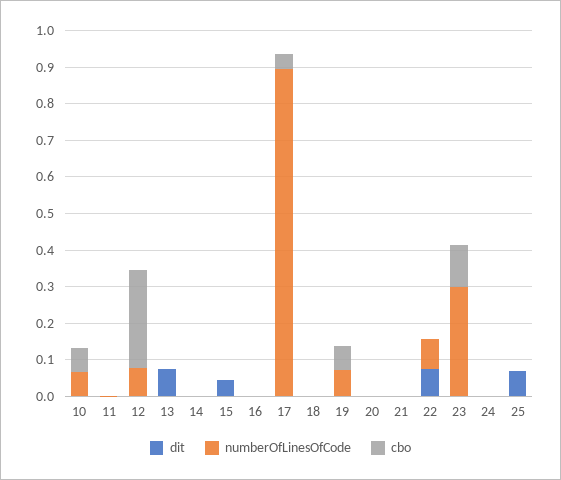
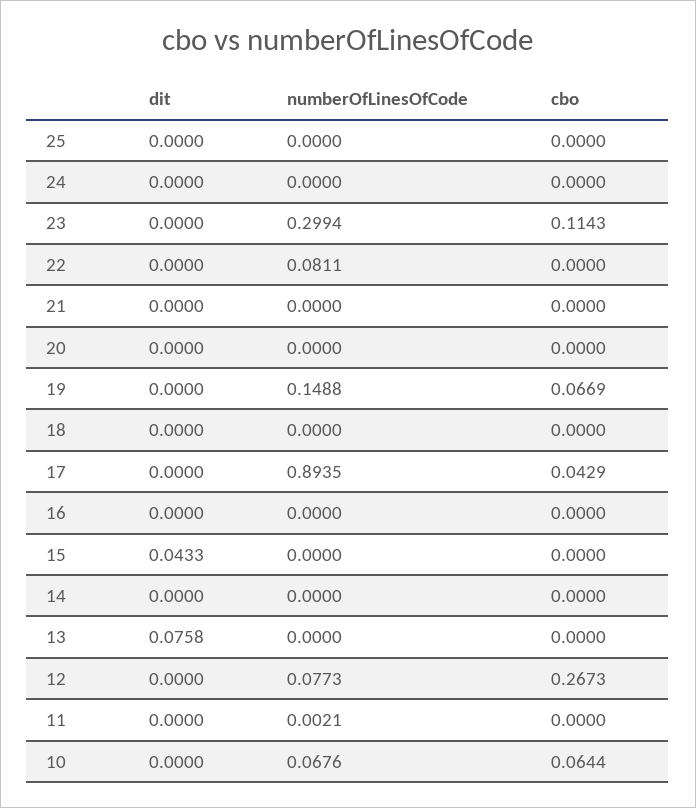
  {
    "dit": {
      "10": 0,
      "11": 0,
      "12": 0,
      "13": 0.0758,
      "14": 0,
      "15": 0.0433,
      "16": 0,
      "17": 0,
      "18": 0,
      "19": 0,
      "20": 0,
      "21": 0,
-     "22": 0.075,
+     "22": 0,
      "23": 0,
      "24": 0,
-     "25": 0.075
+     "25": 0
    },
    "numberOfLinesOfCode": {
      "10": 0.0676,
      "11": 0.0021,
      "12": 0.0773,
      "13": 0,
      "14": 0,
      "15": 0,
      "16": 0,
      "17": 0.8935,
      "18": 0,
-     "19": 0.075,
+     "19": 0.1488,
      "20": 0,
      "21": 0,
      "22": 0.0811,
      "23": 0.2994,
      "24": 0,
      "25": 0
    },
    "cbo": {
      "10": 0.0644,
      "11": 0,
      "12": 0.2673,
      "13": 0,
      "14": 0,
      "15": 0,
      "16": 0,
      "17": 0.0429,
      "18": 0,
      "19": 0.0669,
      "20": 0,
      "21": 0,
      "22": 0,
      "23": 0.1143,
      "24": 0,
      "25": 0
    }
  }

